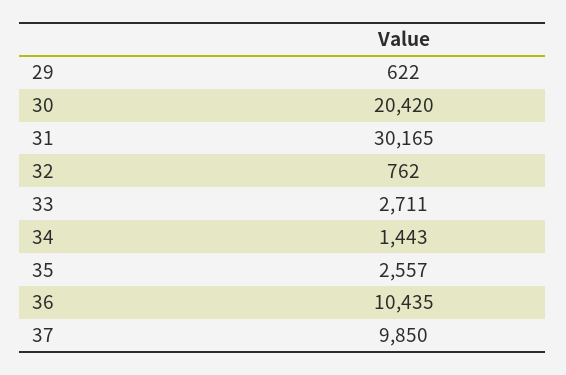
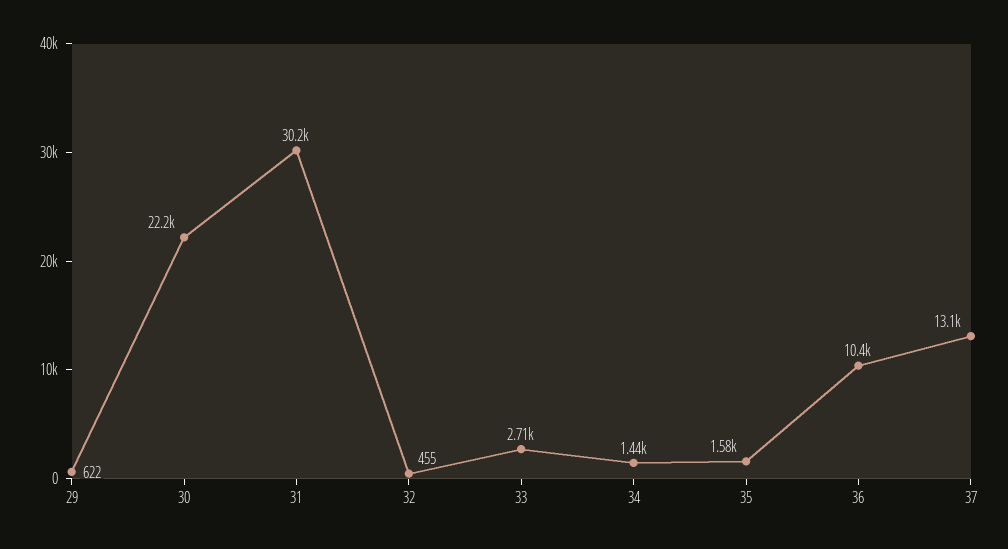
  {
    "29": 622,
-   "30": 20420,
+   "30": 22200,
    "31": 30165,
-   "32": 762,
+   "32": 455,
    "33": 2711,
    "34": 1443,
-   "35": 2557,
+   "35": 1580,
    "36": 10435,
-   "37": 9850
+   "37": 13100
  }

